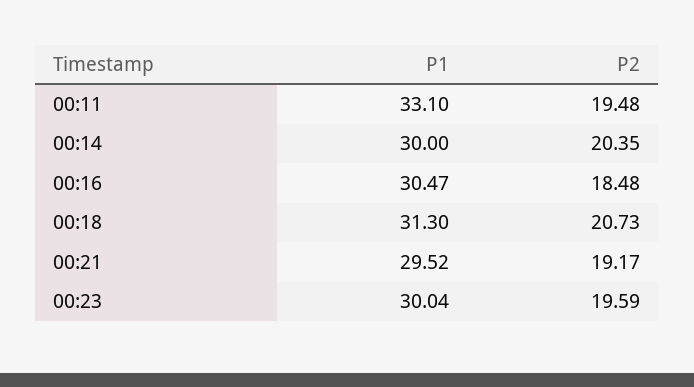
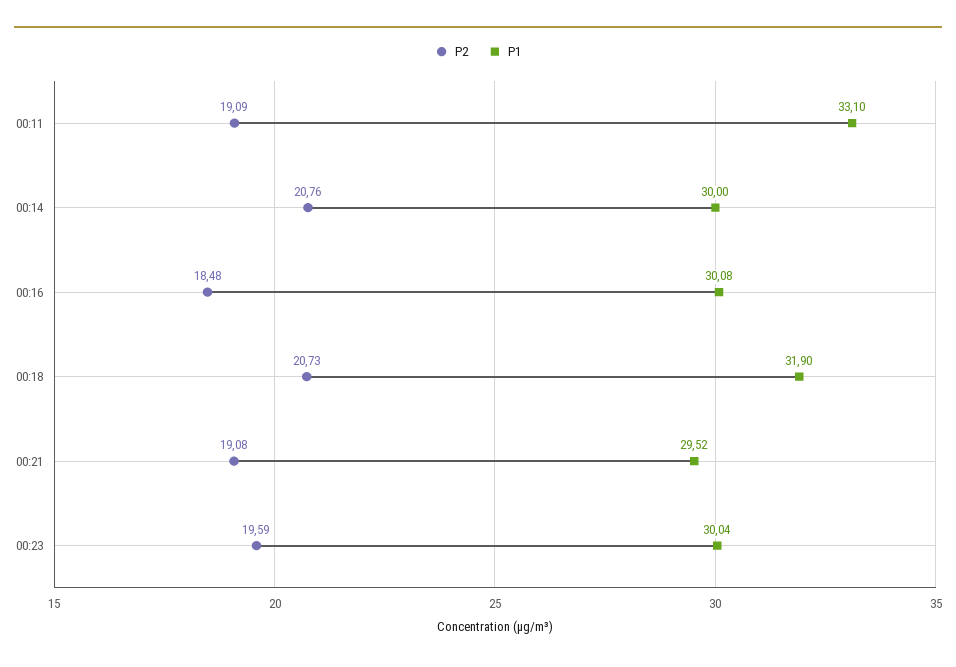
  {
    "P1": {
      "00:11": 33.1,
      "00:14": 30,
-     "00:16": 30.47,
+     "00:16": 30.08,
-     "00:18": 31.3,
+     "00:18": 31.9,
      "00:21": 29.52,
      "00:23": 30.04
    },
    "P2": {
-     "00:11": 19.48,
+     "00:11": 19.09,
-     "00:14": 20.35,
+     "00:14": 20.76,
      "00:16": 18.48,
      "00:18": 20.73,
-     "00:21": 19.17,
+     "00:21": 19.08,
      "00:23": 19.59
    }
  }

